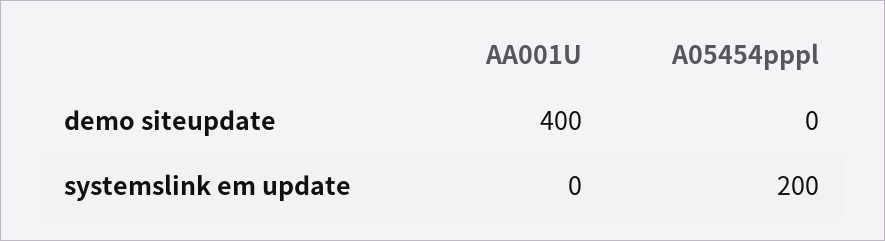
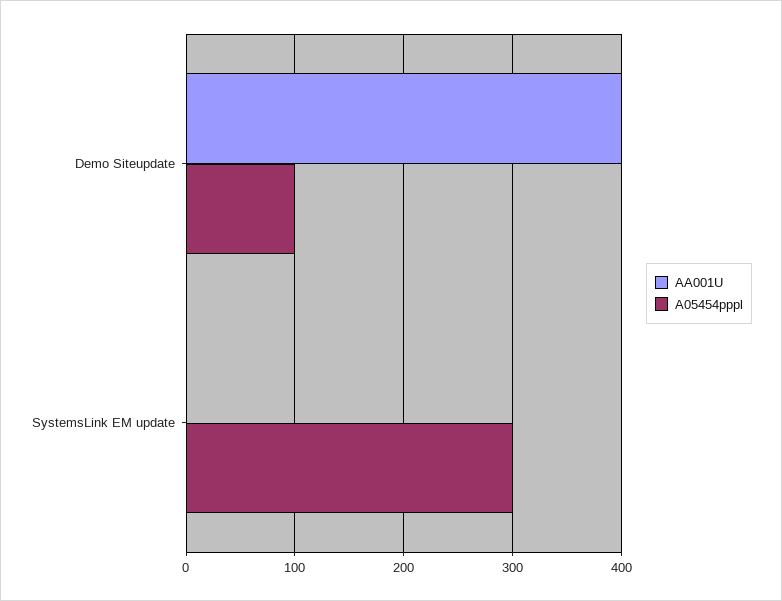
  {
    "AA001U": {
      "demo siteupdate": 400,
      "systemslink em update": 0
    },
    "A05454pppl": {
-     "demo siteupdate": 0,
+     "demo siteupdate": 100,
-     "systemslink em update": 200
+     "systemslink em update": 300
    }
  }

